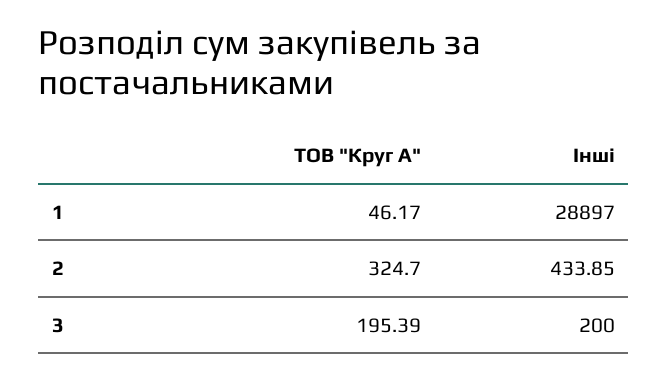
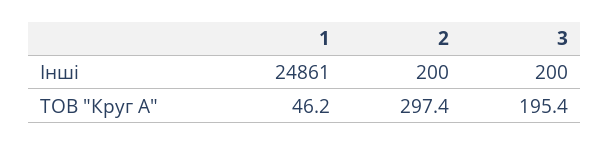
  {
    "ТОВ \"Круг А\"": {
      "1": 46.17,
-     "2": 324.7,
+     "2": 297.4,
      "3": 195.39
    },
    "Інші": {
-     "1": 28897,
+     "1": 24861,
-     "2": 433.85,
+     "2": 200,
      "3": 200
    }
  }

